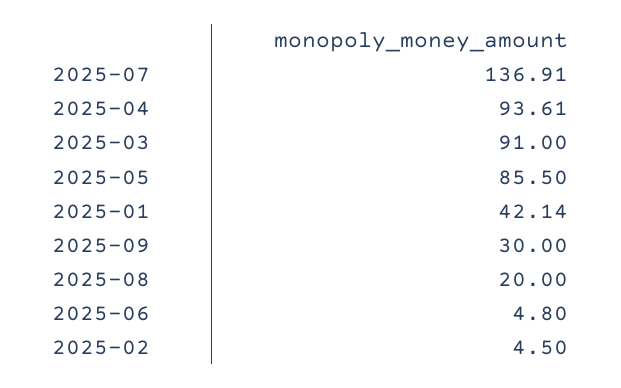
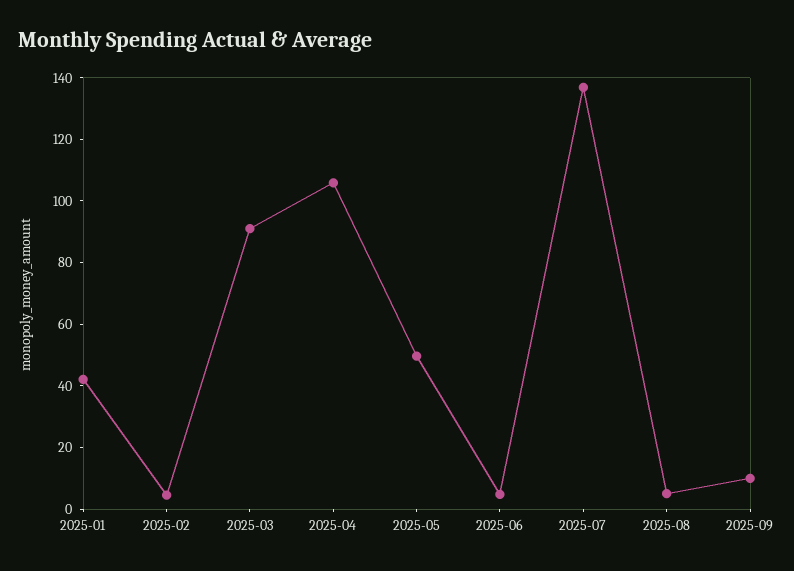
  {
    "2025-07": 136.91,
-   "2025-04": 93.61,
+   "2025-04": 105,
    "2025-03": 91,
-   "2025-05": 85.5,
+   "2025-05": 50,
    "2025-01": 42.14,
-   "2025-09": 30,
+   "2025-09": 10,
-   "2025-08": 20,
+   "2025-08": 5,
    "2025-06": 4.8,
    "2025-02": 4.5
  }

